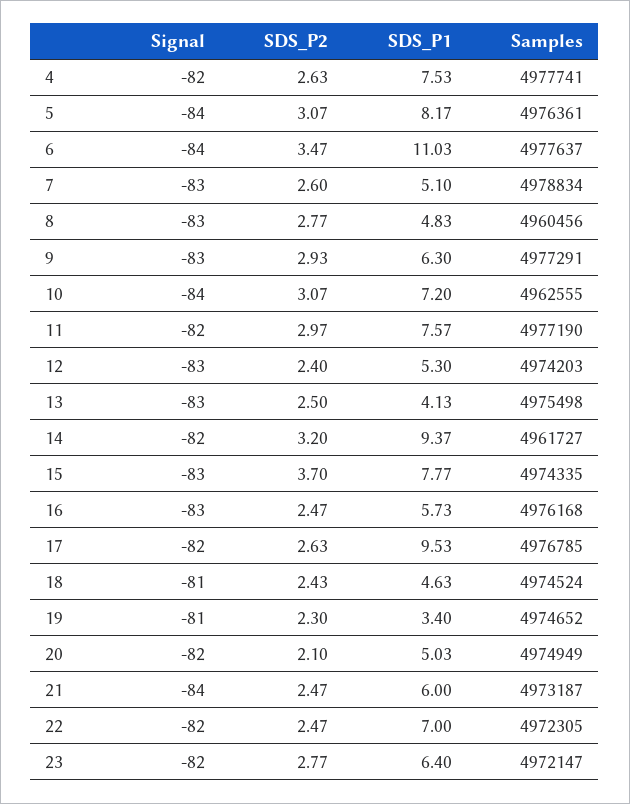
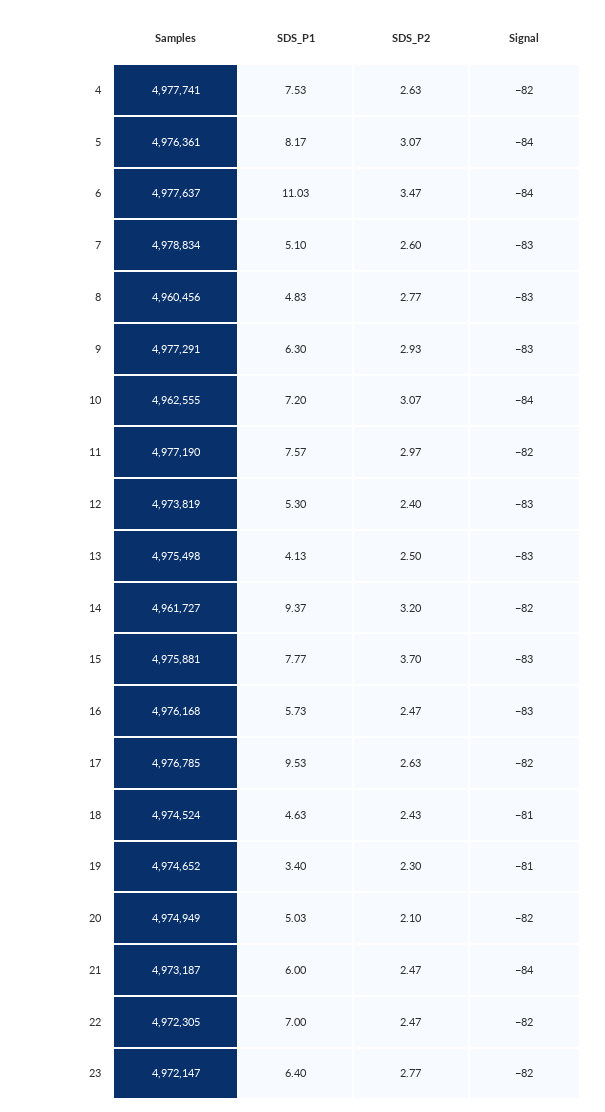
  {
    "Signal": {
      "4": -82,
      "5": -84,
      "6": -84,
      "7": -83,
      "8": -83,
      "9": -83,
      "10": -84,
      "11": -82,
      "12": -83,
      "13": -83,
      "14": -82,
      "15": -83,
      "16": -83,
      "17": -82,
      "18": -81,
      "19": -81,
      "20": -82,
      "21": -84,
      "22": -82,
      "23": -82
    },
    "SDS_P2": {
      "4": 2.63,
      "5": 3.07,
      "6": 3.47,
      "7": 2.6,
      "8": 2.77,
      "9": 2.93,
      "10": 3.07,
      "11": 2.97,
      "12": 2.4,
      "13": 2.5,
      "14": 3.2,
      "15": 3.7,
      "16": 2.47,
      "17": 2.63,
      "18": 2.43,
      "19": 2.3,
      "20": 2.1,
      "21": 2.47,
      "22": 2.47,
      "23": 2.77
    },
    "SDS_P1": {
      "4": 7.53,
      "5": 8.17,
      "6": 11.03,
      "7": 5.1,
      "8": 4.83,
      "9": 6.3,
      "10": 7.2,
      "11": 7.57,
      "12": 5.3,
      "13": 4.13,
      "14": 9.37,
      "15": 7.77,
      "16": 5.73,
      "17": 9.53,
      "18": 4.63,
      "19": 3.4,
      "20": 5.03,
      "21": 6,
      "22": 7,
      "23": 6.4
    },
    "Samples": {
      "4": 4977741,
      "5": 4976361,
      "6": 4977637,
      "7": 4978834,
      "8": 4960456,
      "9": 4977291,
      "10": 4962555,
      "11": 4977190,
-     "12": 4974203,
+     "12": 4973819,
      "13": 4975498,
      "14": 4961727,
-     "15": 4974335,
+     "15": 4975881,
      "16": 4976168,
      "17": 4976785,
      "18": 4974524,
      "19": 4974652,
      "20": 4974949,
      "21": 4973187,
      "22": 4972305,
      "23": 4972147
    }
  }

